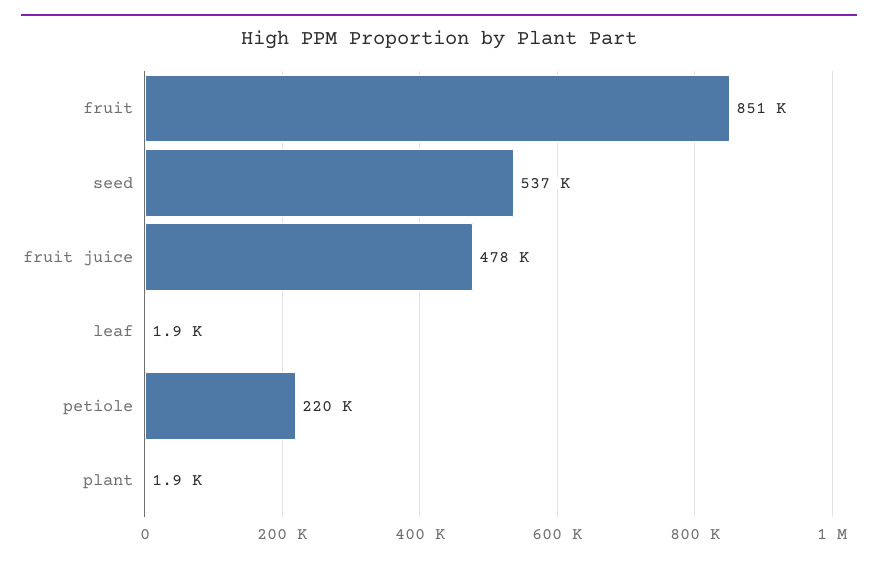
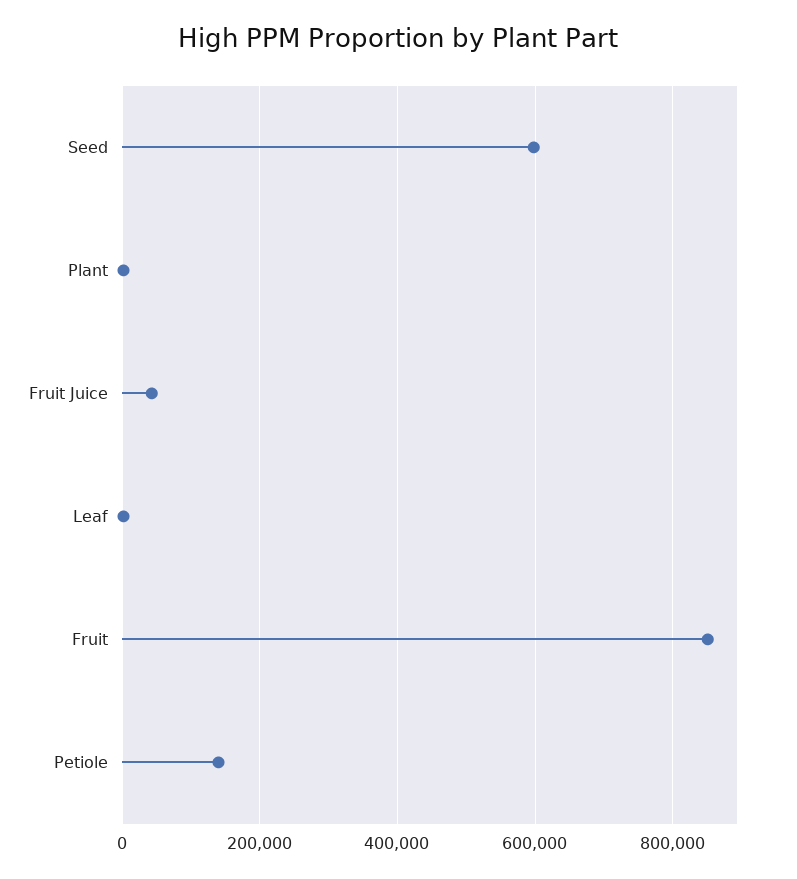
  {
    "fruit": 851000,
-   "seed": 537000,
+   "seed": 600000,
-   "fruit juice": 478000,
+   "fruit juice": 40000,
    "leaf": 1900,
-   "petiole": 220000,
+   "petiole": 140000,
    "plant": 1900
  }

